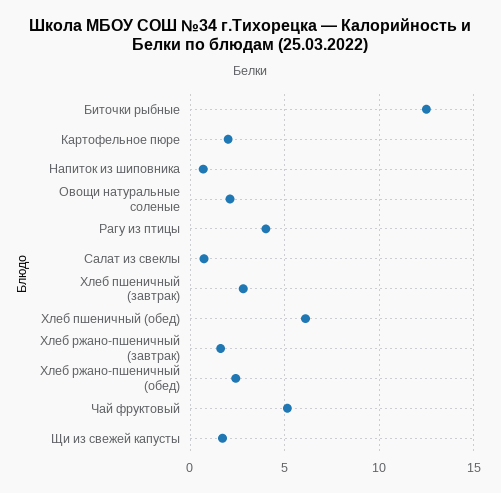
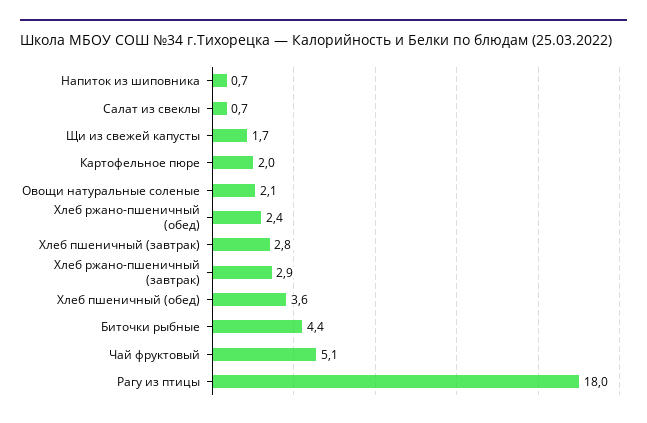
  {
-   "Биточки рыбные": 12.5,
+   "Биточки рыбные": 4.4,
    "Картофельное пюре": 2,
    "Напиток из шиповника": 0.7,
    "Овощи натуральные соленые": 2.1,
-   "Рагу из птицы": 4,
+   "Рагу из птицы": 18,
    "Салат из свеклы": 0.7,
    "Хлеб пшеничный (завтрак)": 2.8,
-   "Хлеб пшеничный (обед)": 6,
+   "Хлеб пшеничный (обед)": 3.6,
-   "Хлеб ржано-пшеничный (завтрак)": 1.5,
+   "Хлеб ржано-пшеничный (завтрак)": 2.9,
    "Хлеб ржано-пшеничный (обед)": 2.4,
    "Чай фруктовый": 5.1,
    "Щи из свежей капусты": 1.7
  }

